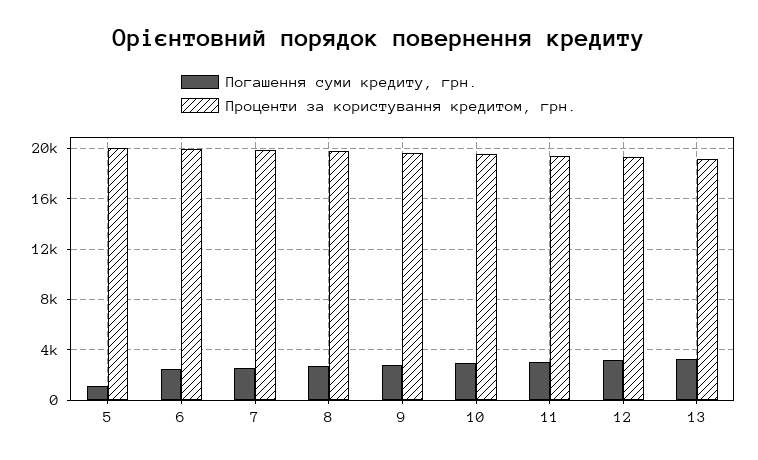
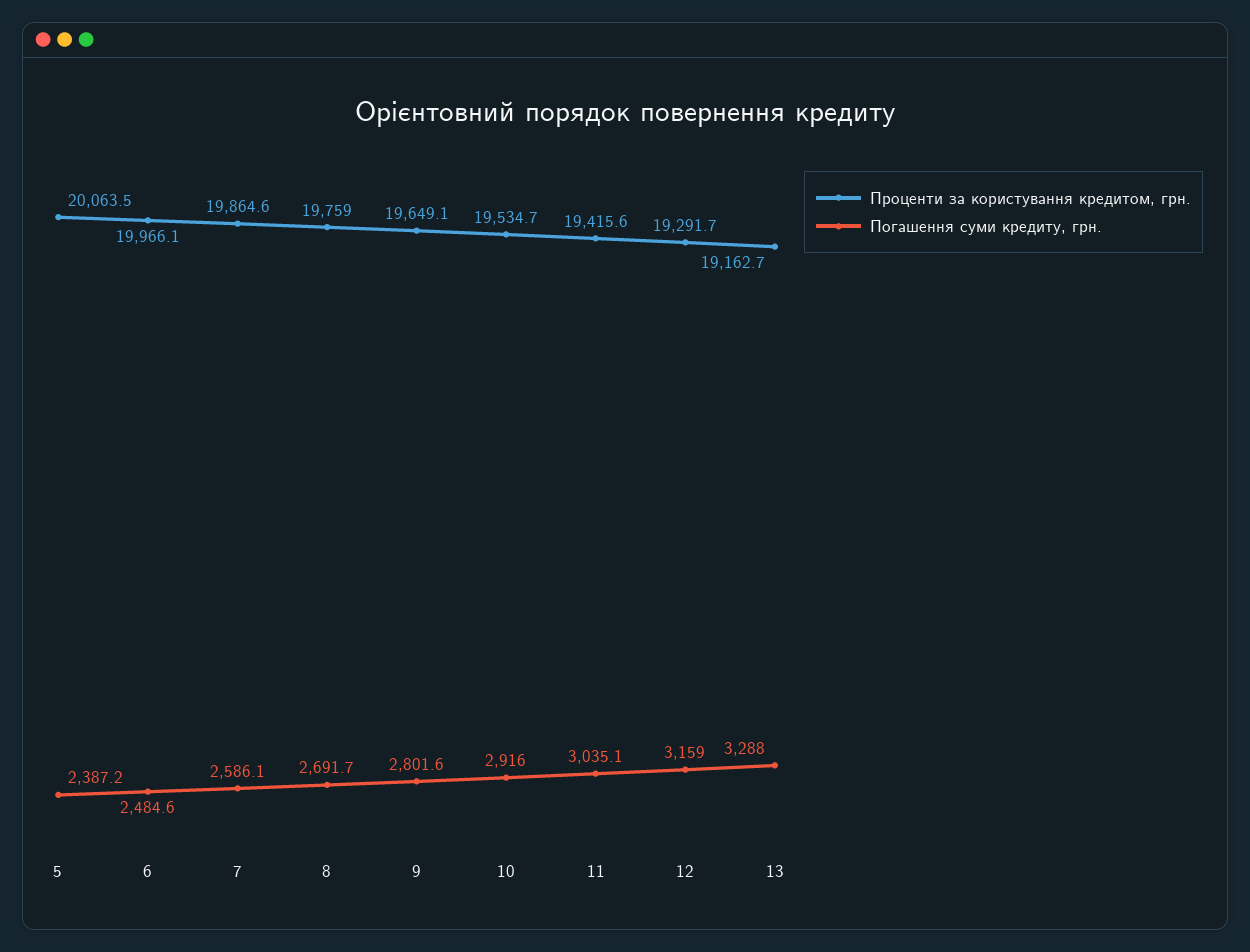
  {
    "Погашення суми кредиту, грн.": {
-     "5": 1000,
+     "5": 2387.2,
      "6": 2484.6,
      "7": 2586.1,
      "8": 2691.7,
      "9": 2801.6,
      "10": 2916,
      "11": 3035.1,
      "12": 3159,
      "13": 3288
    },
    "Проценти за користування кредитом, грн.": {
      "5": 20063.5,
      "6": 19966.1,
      "7": 19864.6,
      "8": 19759,
      "9": 19649.1,
      "10": 19534.7,
      "11": 19415.6,
      "12": 19291.7,
      "13": 19162.7
    }
  }

